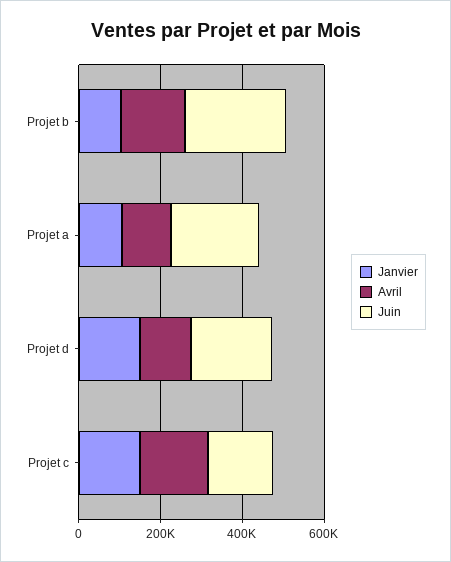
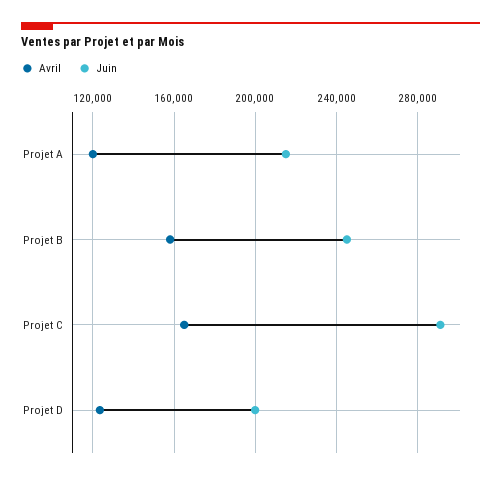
  {
-   "Janvier": {
-     "Projet b": 100000,
-     "Projet a": 100000,
-     "Projet d": 150000,
-     "Projet c": 150000
-   },
    "Avril": {
      "Projet b": 160000,
      "Projet a": 120000,
      "Projet d": 125000,
      "Projet c": 165000
    },
    "Juin": {
      "Projet b": 245000,
      "Projet a": 215000,
      "Projet d": 200000,
-     "Projet c": 150000
+     "Projet c": 290000
    }
  }

